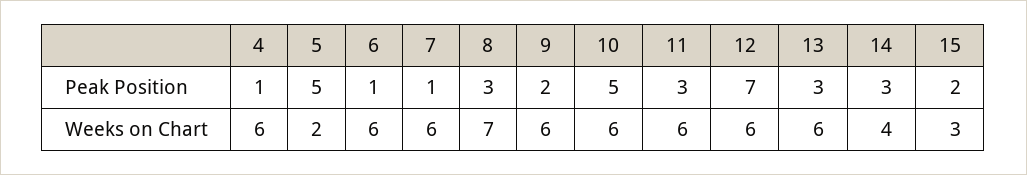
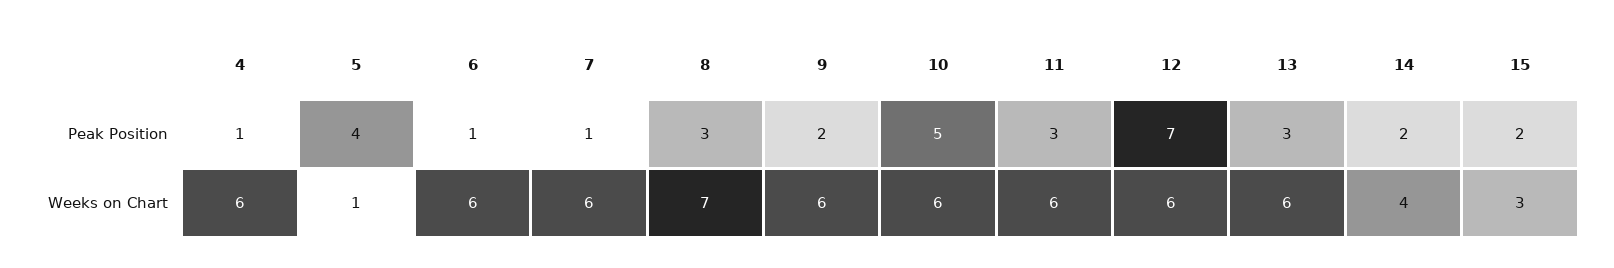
  {
    "4": {
      "Peak Position": 1,
      "Weeks on Chart": 6
    },
    "5": {
-     "Peak Position": 5,
+     "Peak Position": 4,
-     "Weeks on Chart": 2
+     "Weeks on Chart": 1
    },
    "6": {
      "Peak Position": 1,
      "Weeks on Chart": 6
    },
    "7": {
      "Peak Position": 1,
      "Weeks on Chart": 6
    },
    "8": {
      "Peak Position": 3,
      "Weeks on Chart": 7
    },
    "9": {
      "Peak Position": 2,
      "Weeks on Chart": 6
    },
    "10": {
      "Peak Position": 5,
      "Weeks on Chart": 6
    },
    "11": {
      "Peak Position": 3,
      "Weeks on Chart": 6
    },
    "12": {
      "Peak Position": 7,
      "Weeks on Chart": 6
    },
    "13": {
      "Peak Position": 3,
      "Weeks on Chart": 6
    },
    "14": {
-     "Peak Position": 3,
+     "Peak Position": 2,
      "Weeks on Chart": 4
    },
    "15": {
      "Peak Position": 2,
      "Weeks on Chart": 3
    }
  }

